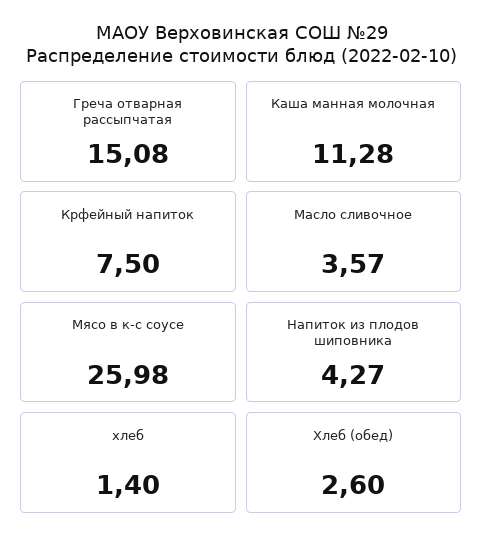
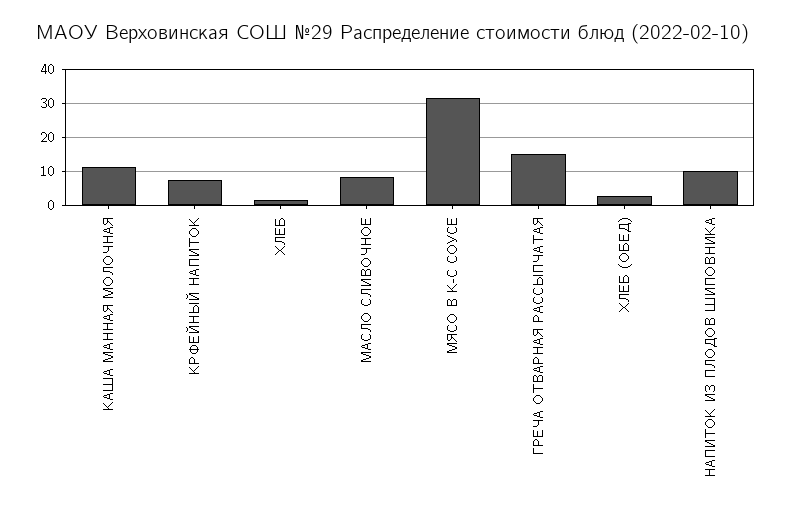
  {
    "Греча отварная рассыпчатая": 15.08,
    "Каша манная молочная": 11.28,
    "Крфейный напиток": 7.5,
-   "Масло сливочное": 3.57,
+   "Масло сливочное": 8,
-   "Мясо в к-с соусе": 25.98,
+   "Мясо в к-с соусе": 32,
-   "Напиток из плодов шиповника": 4.27,
+   "Напиток из плодов шиповника": 10,
    "хлеб": 1.4,
    "Хлеб (обед)": 2.6
  }

